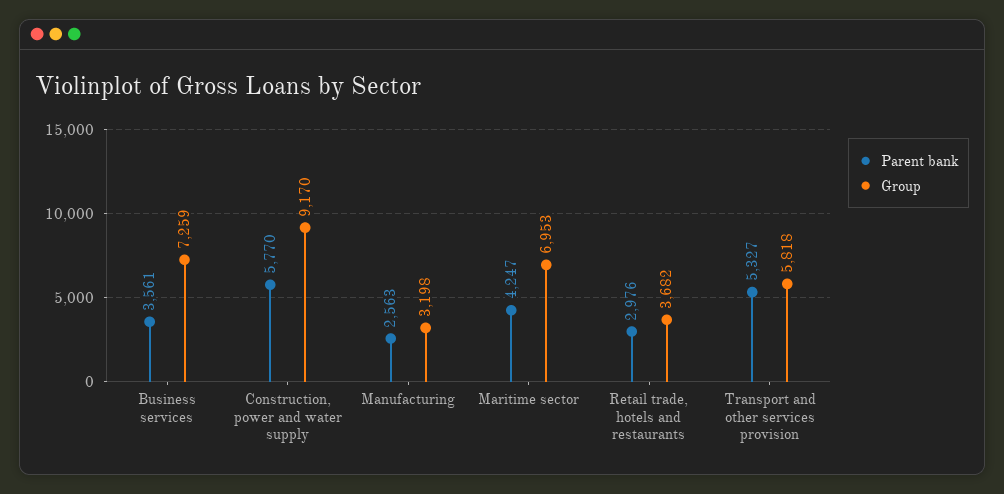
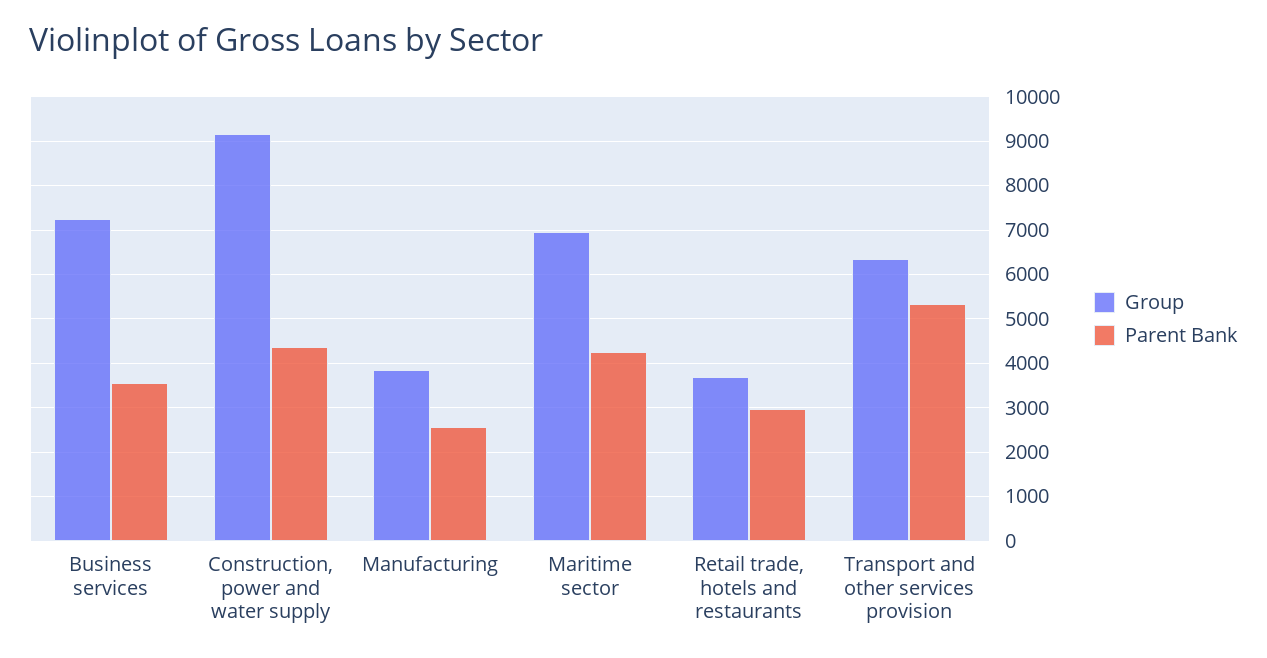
  {
    "Parent bank": {
      "Business services": 3561,
-     "Construction, power and water supply": 5770,
+     "Construction, power and water supply": 4400,
      "Manufacturing": 2563,
      "Maritime sector": 4247,
      "Retail trade, hotels and restaurants": 2976,
      "Transport and other services provision": 5327
    },
    "Group": {
      "Business services": 7259,
      "Construction, power and water supply": 9170,
-     "Manufacturing": 3198,
+     "Manufacturing": 3800,
      "Maritime sector": 6953,
      "Retail trade, hotels and restaurants": 3682,
-     "Transport and other services provision": 5818
+     "Transport and other services provision": 6400
    }
  }

